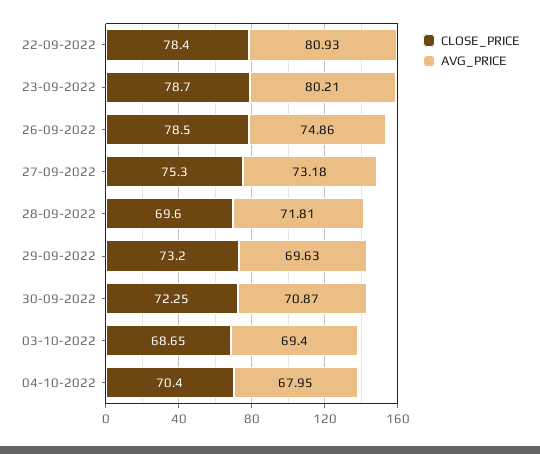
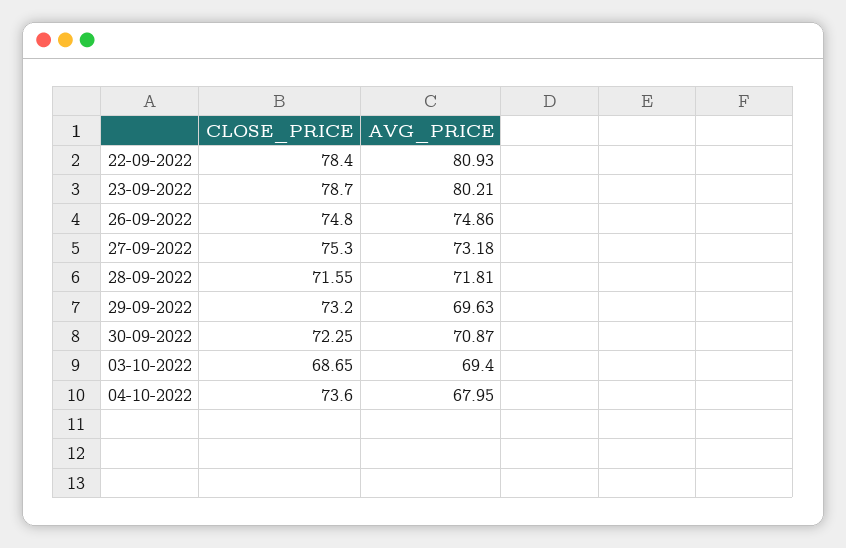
  {
    "CLOSE_PRICE": {
      "22-09-2022": 78.4,
      "23-09-2022": 78.7,
-     "26-09-2022": 78.5,
+     "26-09-2022": 74.8,
      "27-09-2022": 75.3,
-     "28-09-2022": 69.6,
+     "28-09-2022": 71.55,
      "29-09-2022": 73.2,
      "30-09-2022": 72.25,
      "03-10-2022": 68.65,
-     "04-10-2022": 70.4
+     "04-10-2022": 73.6
    },
    "AVG_PRICE": {
      "22-09-2022": 80.93,
      "23-09-2022": 80.21,
      "26-09-2022": 74.86,
      "27-09-2022": 73.18,
      "28-09-2022": 71.81,
      "29-09-2022": 69.63,
      "30-09-2022": 70.87,
      "03-10-2022": 69.4,
      "04-10-2022": 67.95
    }
  }

